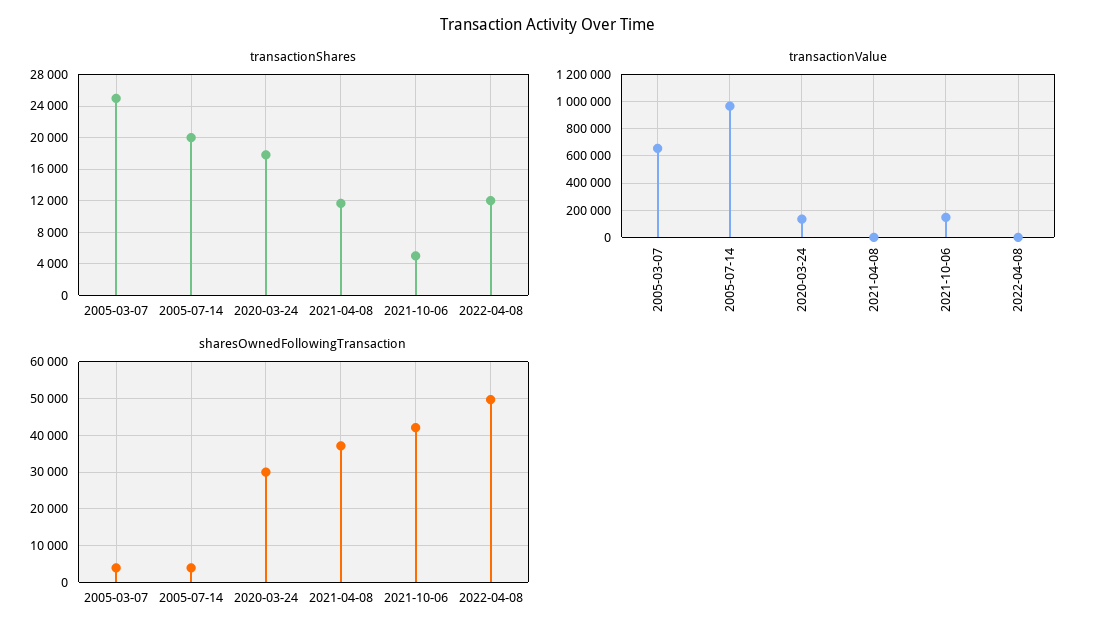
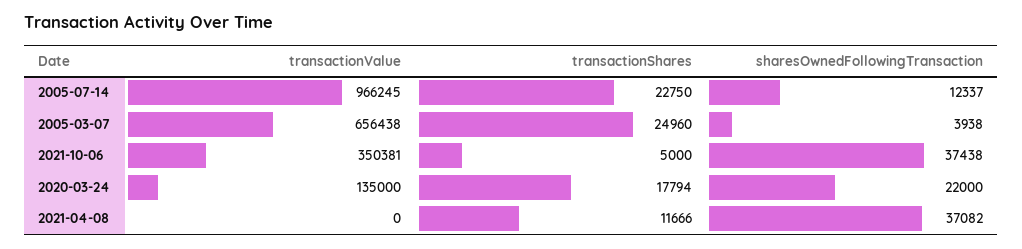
  {
    "transactionShares": {
      "2005-03-07": 24960,
-     "2005-07-14": 20000,
+     "2005-07-14": 22750,
      "2020-03-24": 17794,
      "2021-04-08": 11666,
-     "2021-10-06": 5000,
+     "2021-10-06": 5000
-     "2022-04-08": 12000
    },
    "transactionValue": {
      "2005-03-07": 656438,
      "2005-07-14": 966245,
      "2020-03-24": 135000,
      "2021-04-08": 0,
-     "2021-10-06": 150000,
+     "2021-10-06": 350381
-     "2022-04-08": 0
    },
    "sharesOwnedFollowingTransaction": {
      "2005-03-07": 3938,
-     "2005-07-14": 4000,
+     "2005-07-14": 12337,
-     "2020-03-24": 30000,
+     "2020-03-24": 22000,
      "2021-04-08": 37082,
-     "2021-10-06": 42000,
+     "2021-10-06": 37438
-     "2022-04-08": 50000
    }
  }

